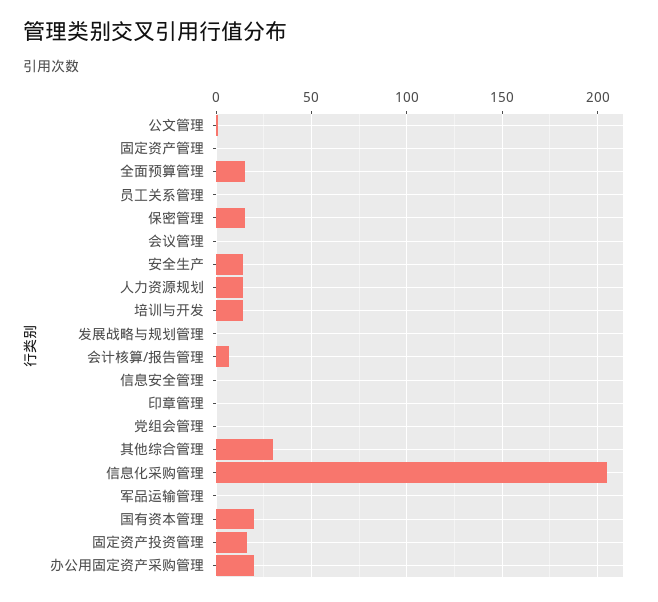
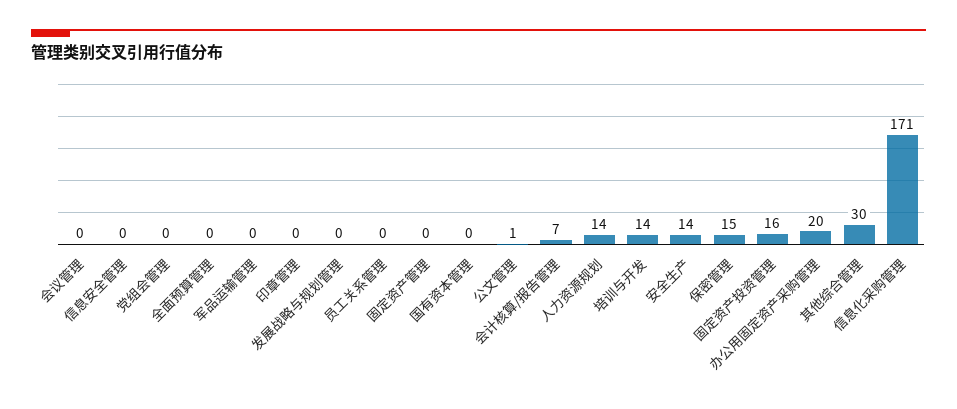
  {
    "公文管理": 1,
    "固定资产管理": 0,
-   "全面预算管理": 15,
+   "全面预算管理": 0,
    "员工关系管理": 0,
    "保密管理": 15,
    "会议管理": 0,
    "安全生产": 14,
    "人力资源规划": 14,
    "培训与开发": 14,
    "发展战略与规划管理": 0,
    "会计核算/报告管理": 7,
    "信息安全管理": 0,
    "印章管理": 0,
    "党组会管理": 0,
    "其他综合管理": 30,
-   "信息化采购管理": 205,
+   "信息化采购管理": 171,
    "军品运输管理": 0,
-   "国有资本管理": 20,
+   "国有资本管理": 0,
    "固定资产投资管理": 16,
    "办公用固定资产采购管理": 20
  }

